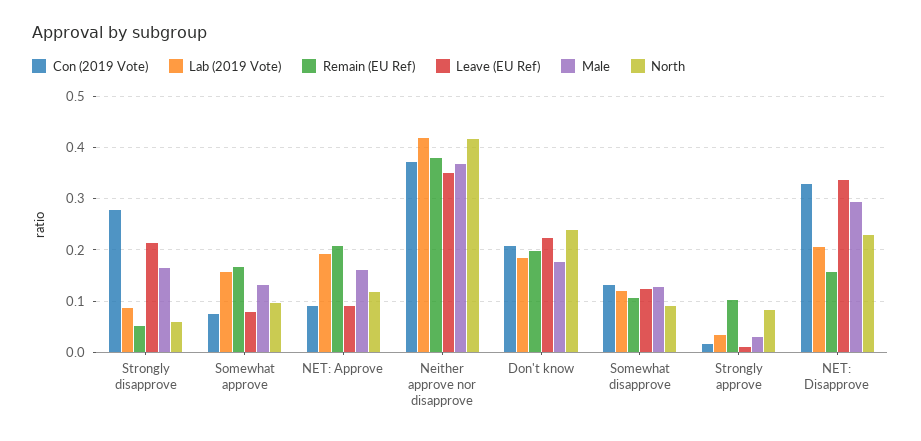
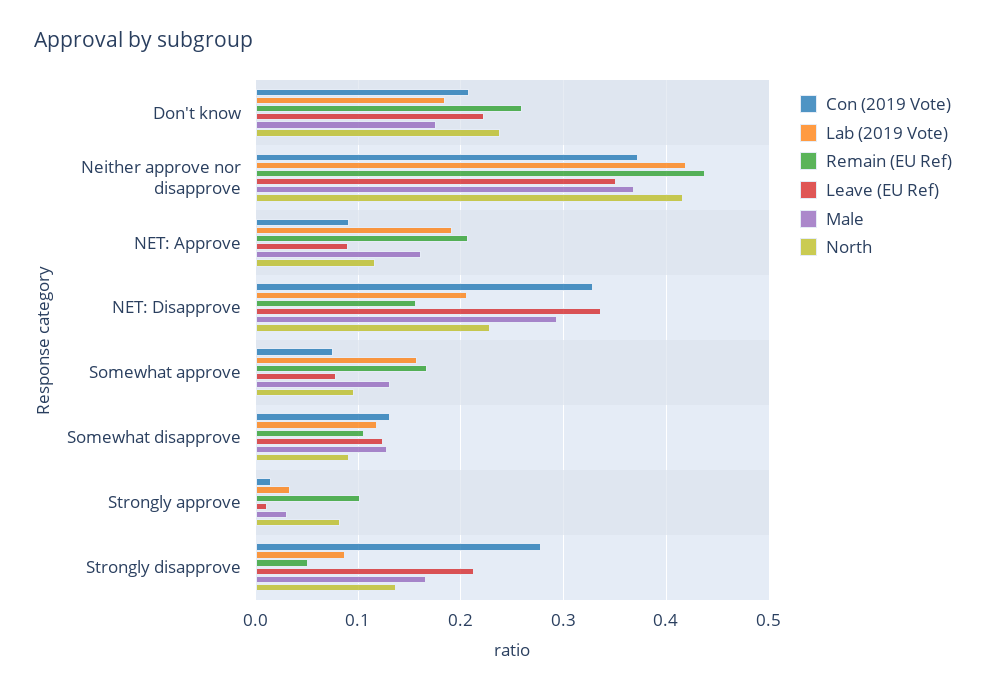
  {
    "Con (2019 Vote)": {
      "Strongly disapprove": 0.28,
      "Somewhat approve": 0.08,
      "NET: Approve": 0.09,
      "Neither approve nor disapprove": 0.37,
      "Don't know": 0.21,
      "Somewhat disapprove": 0.13,
      "Strongly approve": 0.02,
      "NET: Disapprove": 0.33
    },
    "Lab (2019 Vote)": {
      "Strongly disapprove": 0.09,
      "Somewhat approve": 0.16,
      "NET: Approve": 0.19,
      "Neither approve nor disapprove": 0.42,
      "Don't know": 0.18,
      "Somewhat disapprove": 0.12,
      "Strongly approve": 0.03,
      "NET: Disapprove": 0.21
    },
    "Remain (EU Ref)": {
      "Strongly disapprove": 0.05,
      "Somewhat approve": 0.17,
      "NET: Approve": 0.21,
-     "Neither approve nor disapprove": 0.38,
+     "Neither approve nor disapprove": 0.44,
-     "Don't know": 0.2,
+     "Don't know": 0.26,
      "Somewhat disapprove": 0.11,
      "Strongly approve": 0.1,
      "NET: Disapprove": 0.16
    },
    "Leave (EU Ref)": {
      "Strongly disapprove": 0.21,
      "Somewhat approve": 0.08,
      "NET: Approve": 0.09,
      "Neither approve nor disapprove": 0.35,
      "Don't know": 0.22,
      "Somewhat disapprove": 0.12,
      "Strongly approve": 0.01,
      "NET: Disapprove": 0.34
    },
    "Male": {
      "Strongly disapprove": 0.17,
      "Somewhat approve": 0.13,
      "NET: Approve": 0.16,
      "Neither approve nor disapprove": 0.37,
      "Don't know": 0.18,
      "Somewhat disapprove": 0.13,
      "Strongly approve": 0.03,
      "NET: Disapprove": 0.29
    },
    "North": {
-     "Strongly disapprove": 0.06,
+     "Strongly disapprove": 0.14,
      "Somewhat approve": 0.1,
      "NET: Approve": 0.12,
      "Neither approve nor disapprove": 0.42,
      "Don't know": 0.24,
      "Somewhat disapprove": 0.09,
      "Strongly approve": 0.08,
      "NET: Disapprove": 0.23
    }
  }

